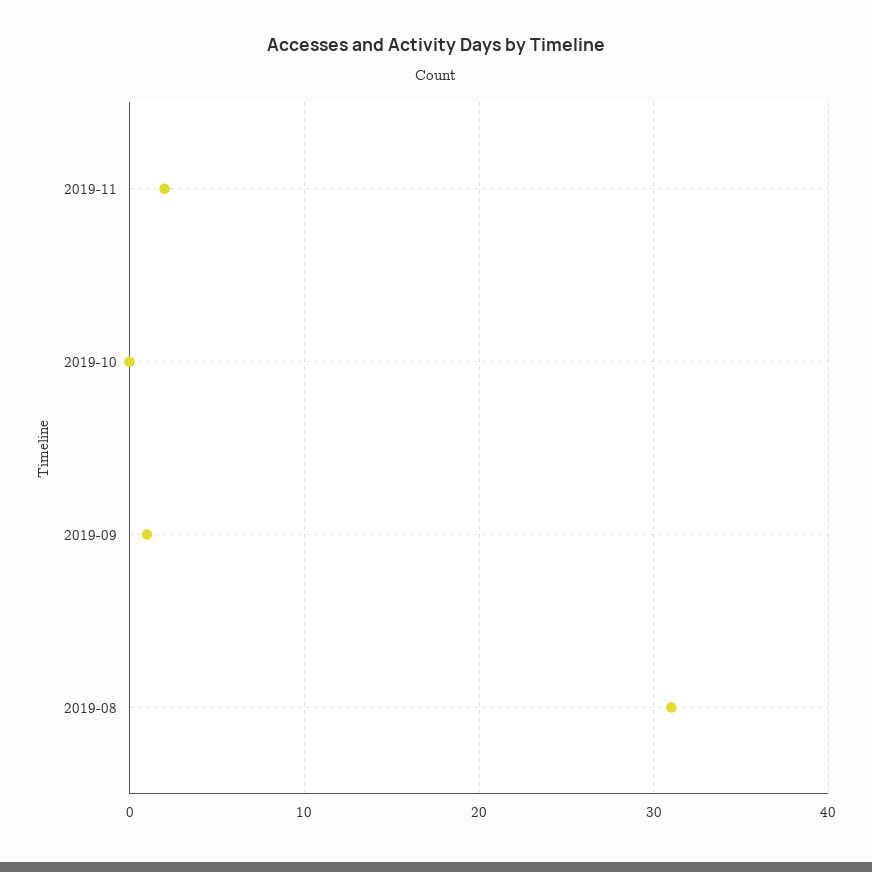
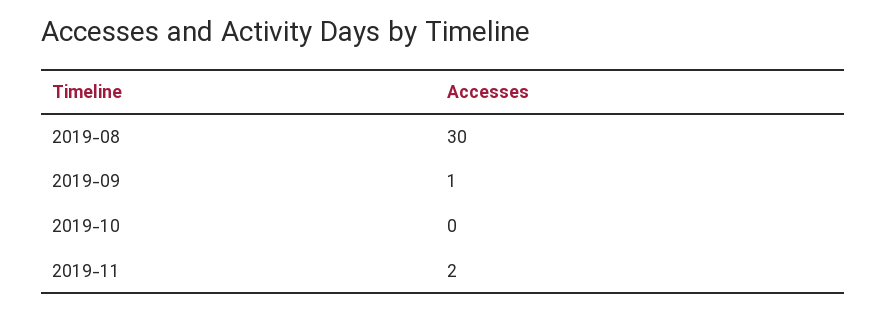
  {
    "2019-11": 2,
    "2019-10": 0,
    "2019-09": 1,
-   "2019-08": 31
+   "2019-08": 30
  }

